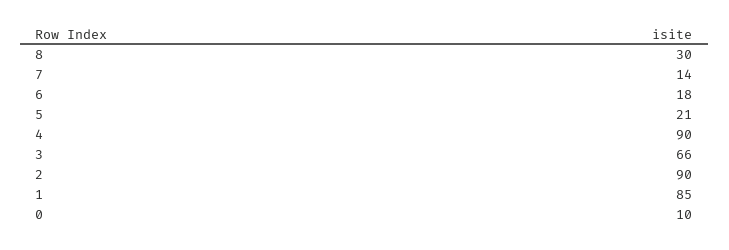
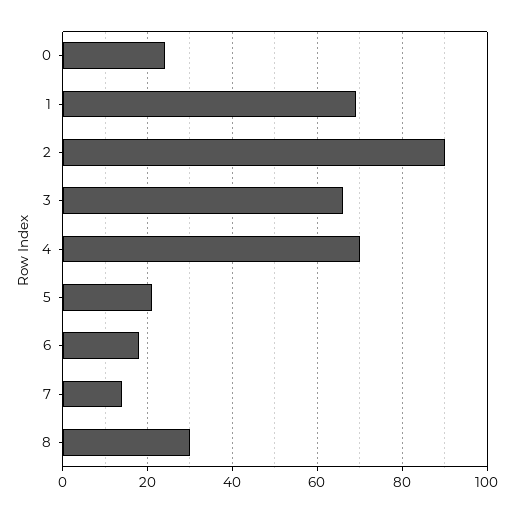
  {
    "8": 30,
    "7": 14,
    "6": 18,
    "5": 21,
-   "4": 90,
+   "4": 70,
    "3": 66,
    "2": 90,
-   "1": 85,
+   "1": 70,
-   "0": 10
+   "0": 25
  }

